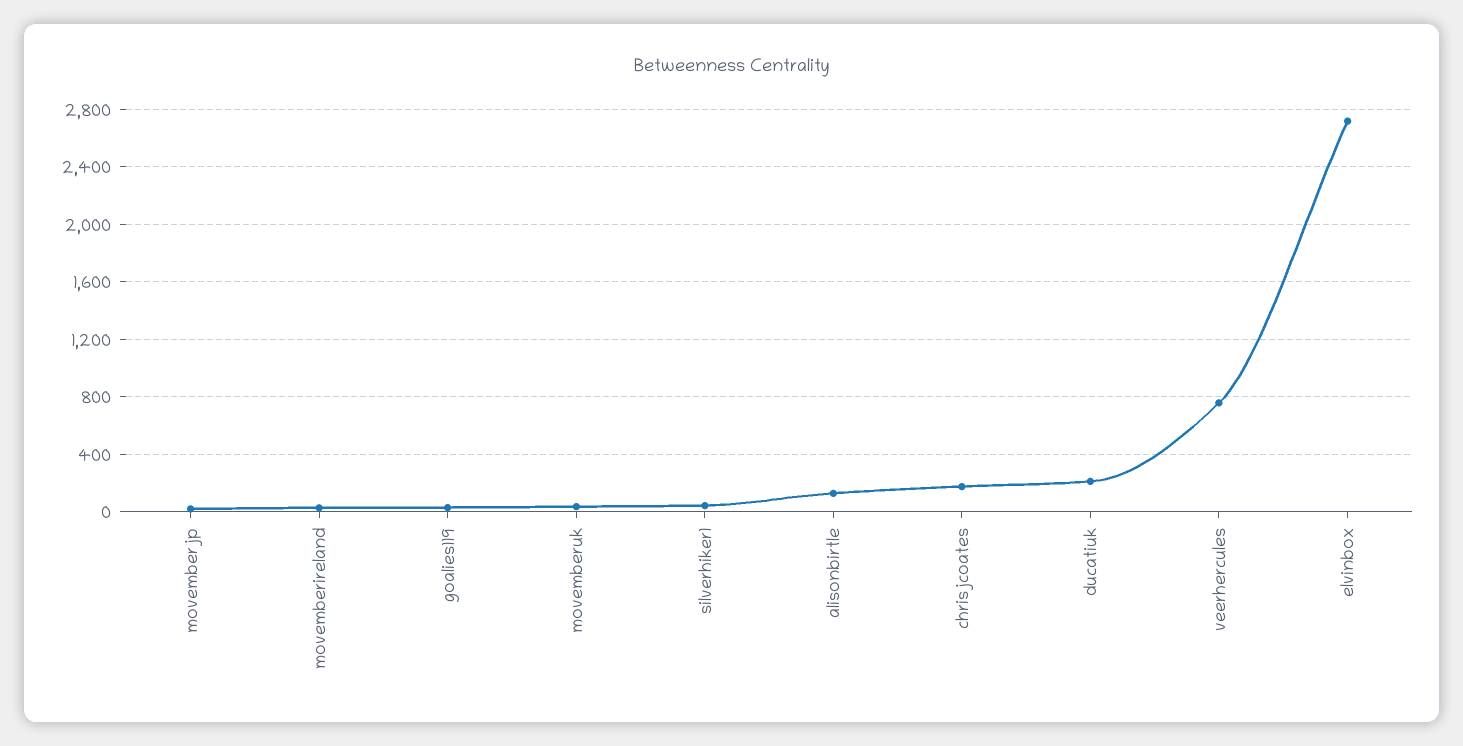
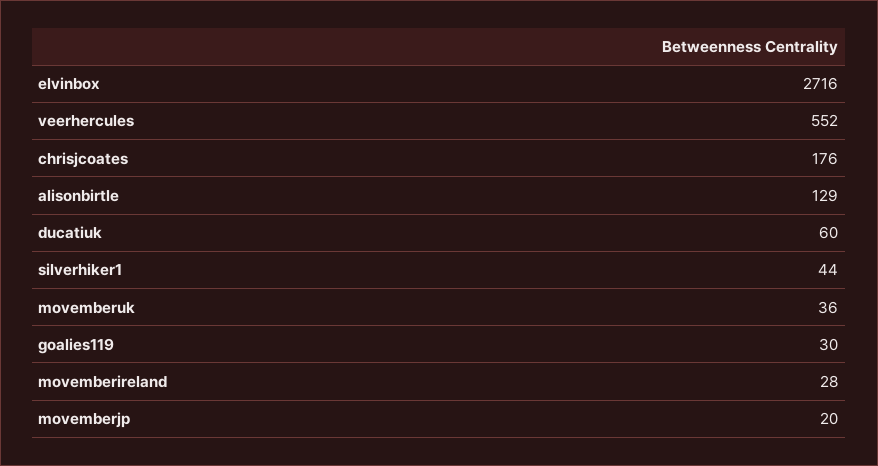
  {
    "movemberjp": 20,
    "movemberireland": 28,
    "goalies119": 30,
    "movemberuk": 36,
    "silverhiker1": 44,
    "alisonbirtle": 129,
    "chrisjcoates": 176,
-   "ducatiuk": 200,
+   "ducatiuk": 60,
-   "veerhercules": 750,
+   "veerhercules": 552,
    "elvinbox": 2716
  }

